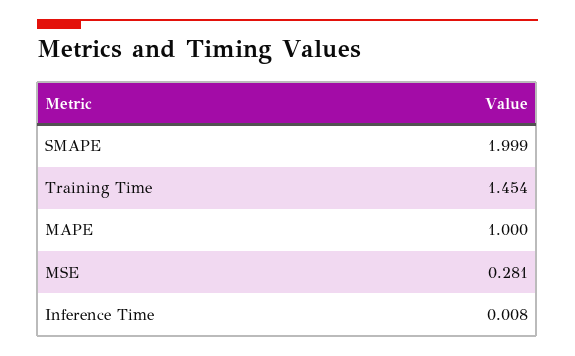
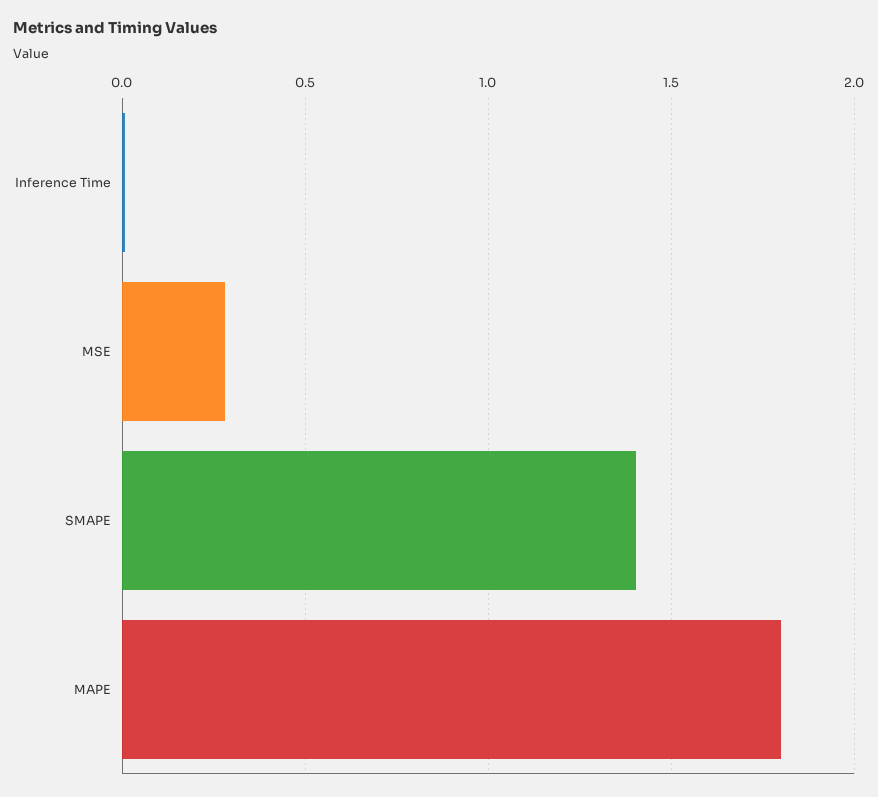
  {
-   "SMAPE": 1.999,
+   "SMAPE": 1.4,
-   "Training Time": 1.454,
-   "MAPE": 1,
+   "MAPE": 1.8,
    "MSE": 0.281,
    "Inference Time": 0.008
  }

